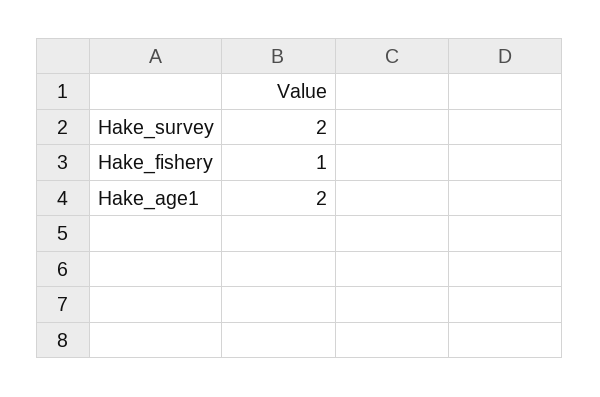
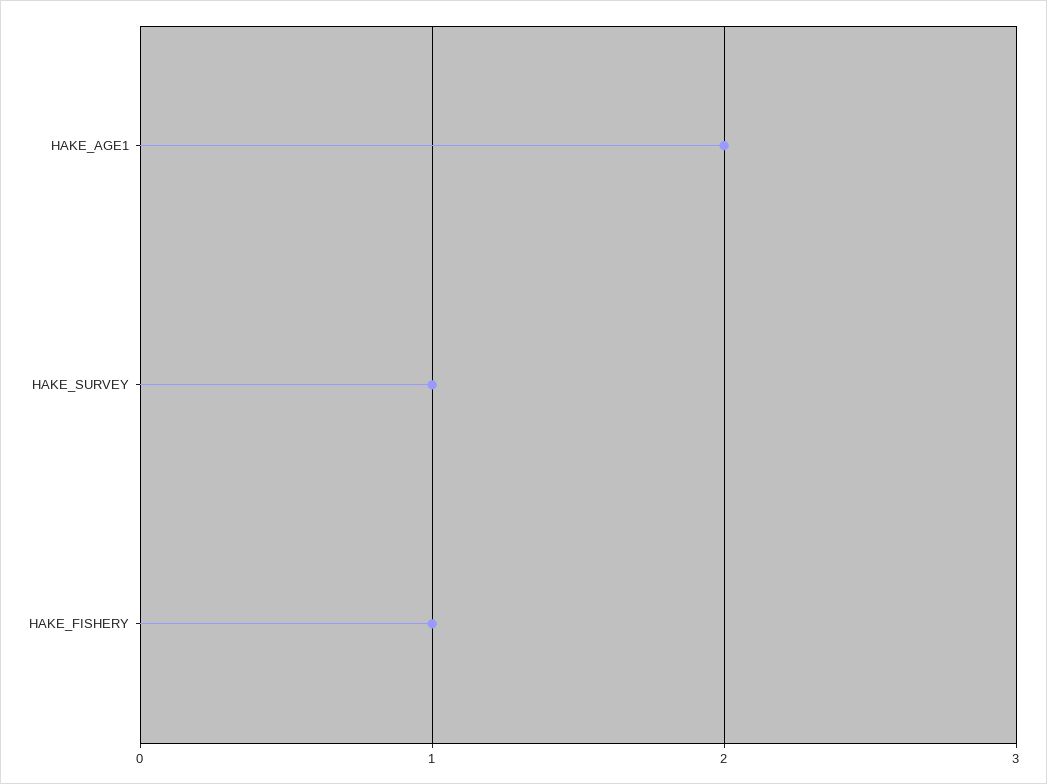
  {
-   "Hake_survey": 2,
+   "Hake_survey": 1,
    "Hake_fishery": 1,
    "Hake_age1": 2
  }

